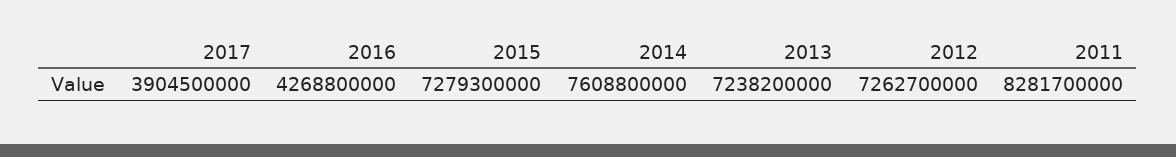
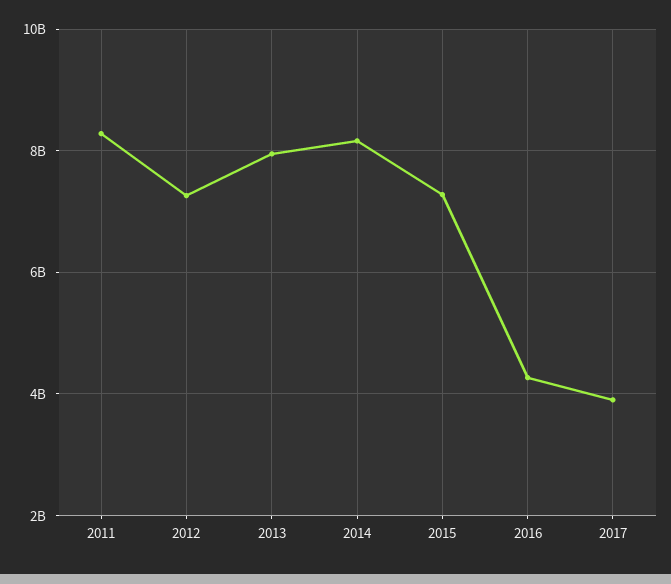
  {
    "2017": 3904500000,
    "2016": 4268800000,
    "2015": 7279300000,
-   "2014": 7608800000,
+   "2014": 8200000000,
-   "2013": 7238200000,
+   "2013": 8000000000,
    "2012": 7262700000,
    "2011": 8281700000
  }

